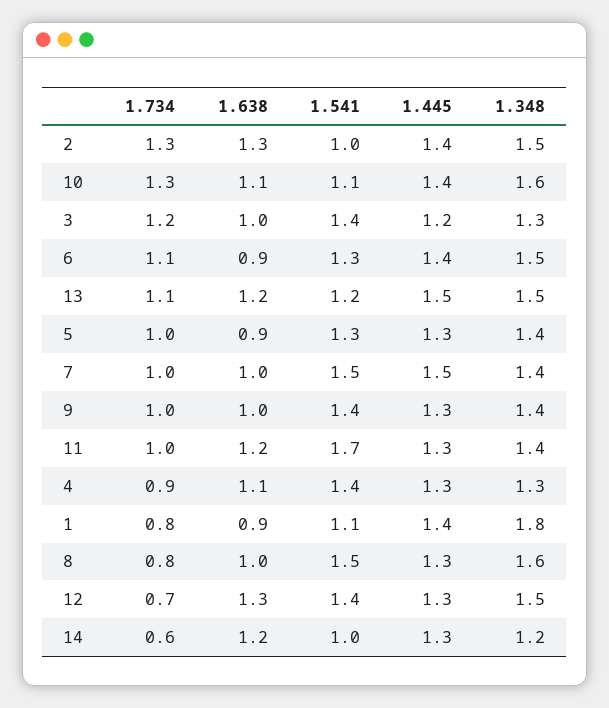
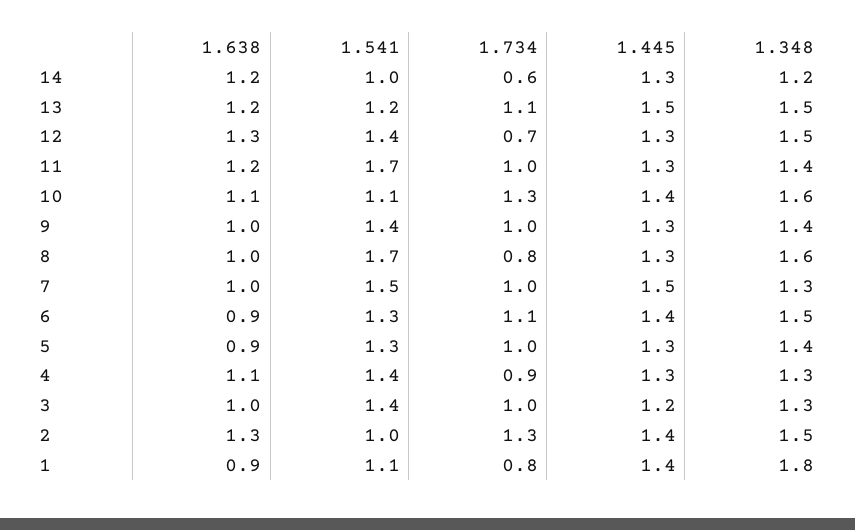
  {
    "1.734": {
      "2": 1.3,
      "10": 1.3,
-     "3": 1.2,
+     "3": 1,
      "6": 1.1,
      "13": 1.1,
      "5": 1,
      "7": 1,
      "9": 1,
      "11": 1,
      "4": 0.9,
      "1": 0.8,
      "8": 0.8,
      "12": 0.7,
      "14": 0.6
    },
    "1.638": {
      "2": 1.3,
      "10": 1.1,
      "3": 1,
      "6": 0.9,
      "13": 1.2,
      "5": 0.9,
      "7": 1,
      "9": 1,
      "11": 1.2,
      "4": 1.1,
      "1": 0.9,
      "8": 1,
      "12": 1.3,
      "14": 1.2
    },
    "1.541": {
      "2": 1,
      "10": 1.1,
      "3": 1.4,
      "6": 1.3,
      "13": 1.2,
      "5": 1.3,
      "7": 1.5,
      "9": 1.4,
      "11": 1.7,
      "4": 1.4,
      "1": 1.1,
-     "8": 1.5,
+     "8": 1.7,
      "12": 1.4,
      "14": 1
    },
    "1.445": {
      "2": 1.4,
      "10": 1.4,
      "3": 1.2,
      "6": 1.4,
      "13": 1.5,
      "5": 1.3,
      "7": 1.5,
      "9": 1.3,
      "11": 1.3,
      "4": 1.3,
      "1": 1.4,
      "8": 1.3,
      "12": 1.3,
      "14": 1.3
    },
    "1.348": {
      "2": 1.5,
      "10": 1.6,
      "3": 1.3,
      "6": 1.5,
      "13": 1.5,
      "5": 1.4,
-     "7": 1.4,
+     "7": 1.3,
      "9": 1.4,
      "11": 1.4,
      "4": 1.3,
      "1": 1.8,
      "8": 1.6,
      "12": 1.5,
      "14": 1.2
    }
  }

